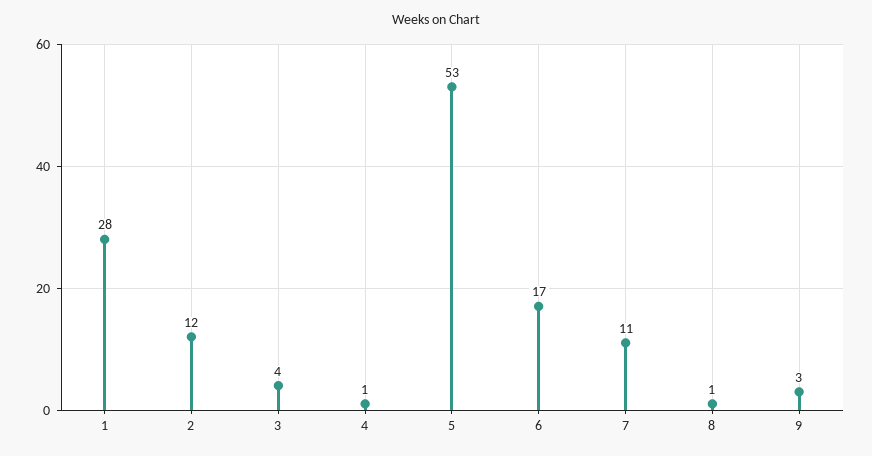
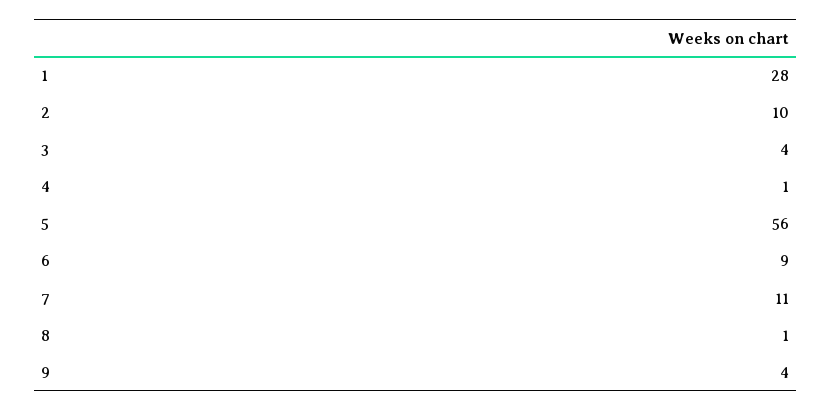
  {
    "1": 28,
-   "2": 12,
+   "2": 10,
    "3": 4,
    "4": 1,
-   "5": 53,
+   "5": 56,
-   "6": 17,
+   "6": 9,
    "7": 11,
    "8": 1,
-   "9": 3
+   "9": 4
  }

